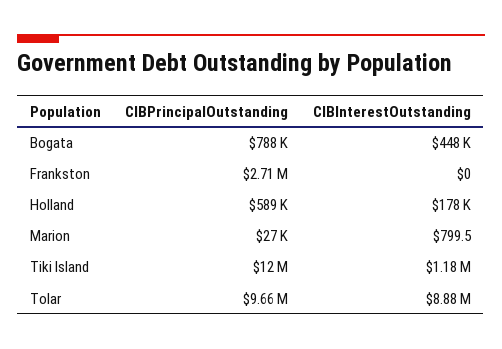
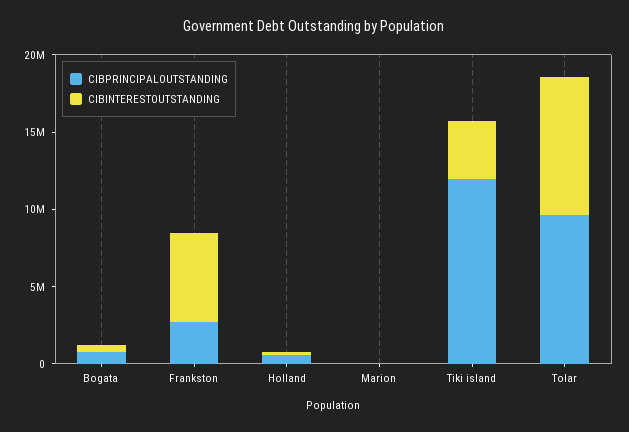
  {
    "CIBPrincipalOutstanding": {
      "Bogata": 788000,
      "Frankston": 2710000,
      "Holland": 589000,
      "Marion": 27000,
      "Tiki Island": 12000000,
      "Tolar": 9660000
    },
    "CIBInterestOutstanding": {
      "Bogata": 448000,
-     "Frankston": 0,
+     "Frankston": 6000000,
      "Holland": 178000,
      "Marion": 799.5,
-     "Tiki Island": 1180000,
+     "Tiki Island": 4000000,
      "Tolar": 8880000
    }
  }

